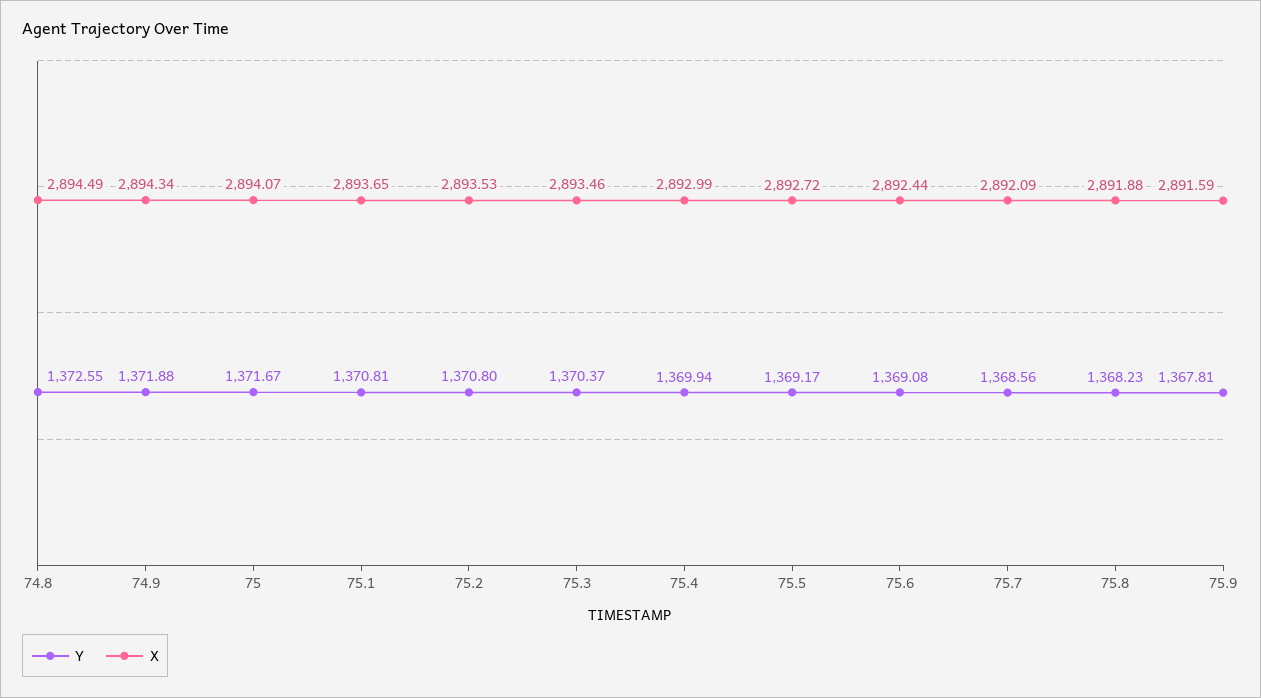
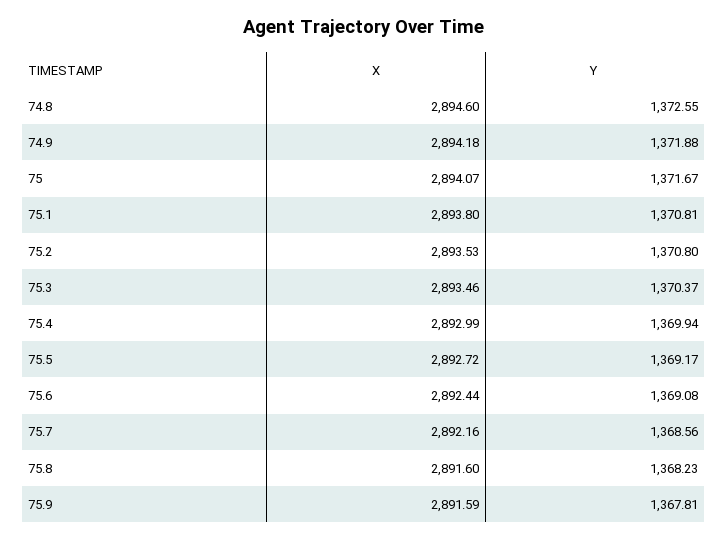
  {
    "Y": {
      "74.8": 1372.55,
      "74.9": 1371.88,
      "75": 1371.67,
      "75.1": 1370.81,
      "75.2": 1370.8,
      "75.3": 1370.37,
      "75.4": 1369.94,
      "75.5": 1369.17,
      "75.6": 1369.08,
      "75.7": 1368.56,
      "75.8": 1368.23,
      "75.9": 1367.81
    },
    "X": {
-     "74.8": 2894.49,
+     "74.8": 2894.6,
-     "74.9": 2894.34,
+     "74.9": 2894.18,
      "75": 2894.07,
-     "75.1": 2893.65,
+     "75.1": 2893.8,
      "75.2": 2893.53,
      "75.3": 2893.46,
      "75.4": 2892.99,
      "75.5": 2892.72,
      "75.6": 2892.44,
-     "75.7": 2892.09,
+     "75.7": 2892.16,
-     "75.8": 2891.88,
+     "75.8": 2891.6,
      "75.9": 2891.59
    }
  }

